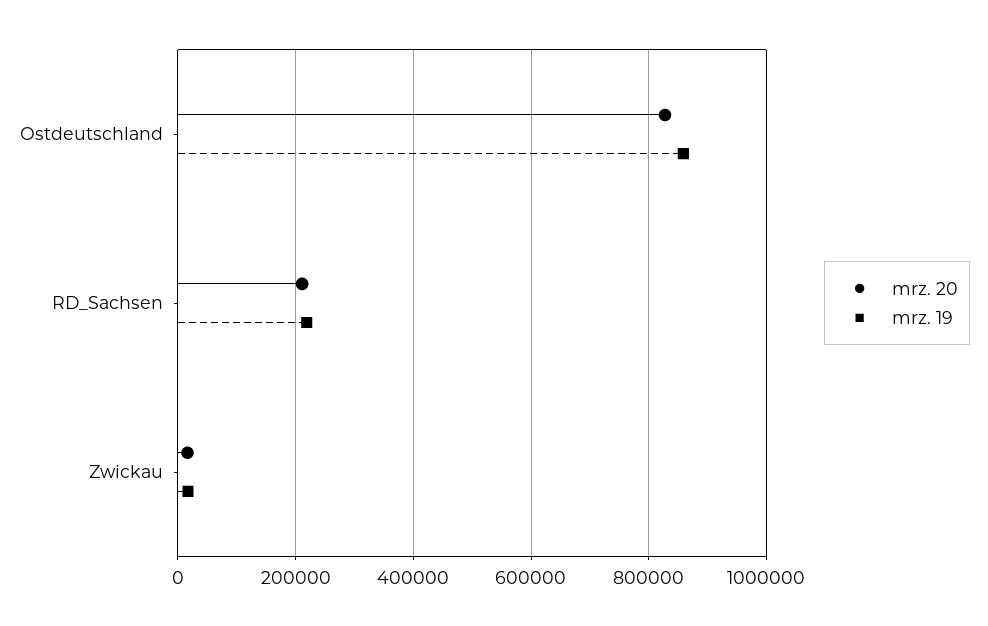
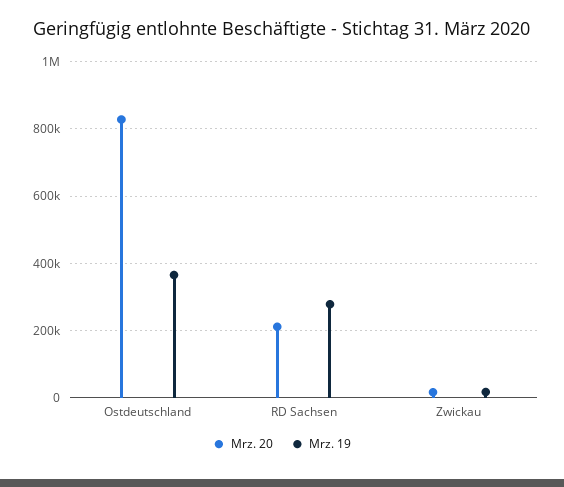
  {
    "mrz. 20": {
      "Ostdeutschland": 820000,
      "RD_Sachsen": 220000,
      "Zwickau": 20000
    },
    "mrz. 19": {
-     "Ostdeutschland": 860000,
+     "Ostdeutschland": 360000,
-     "RD_Sachsen": 220000,
+     "RD_Sachsen": 280000,
      "Zwickau": 20000
    }
  }

